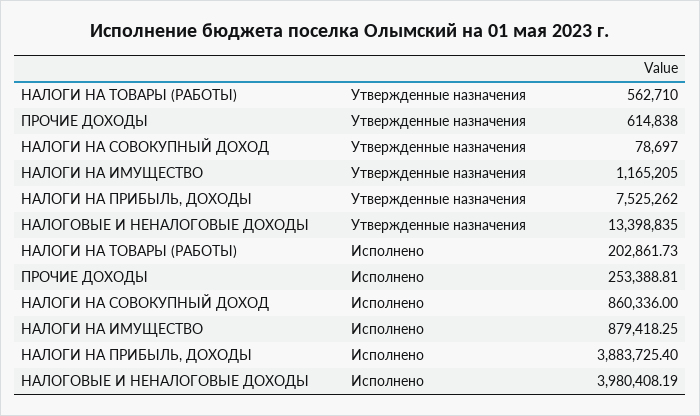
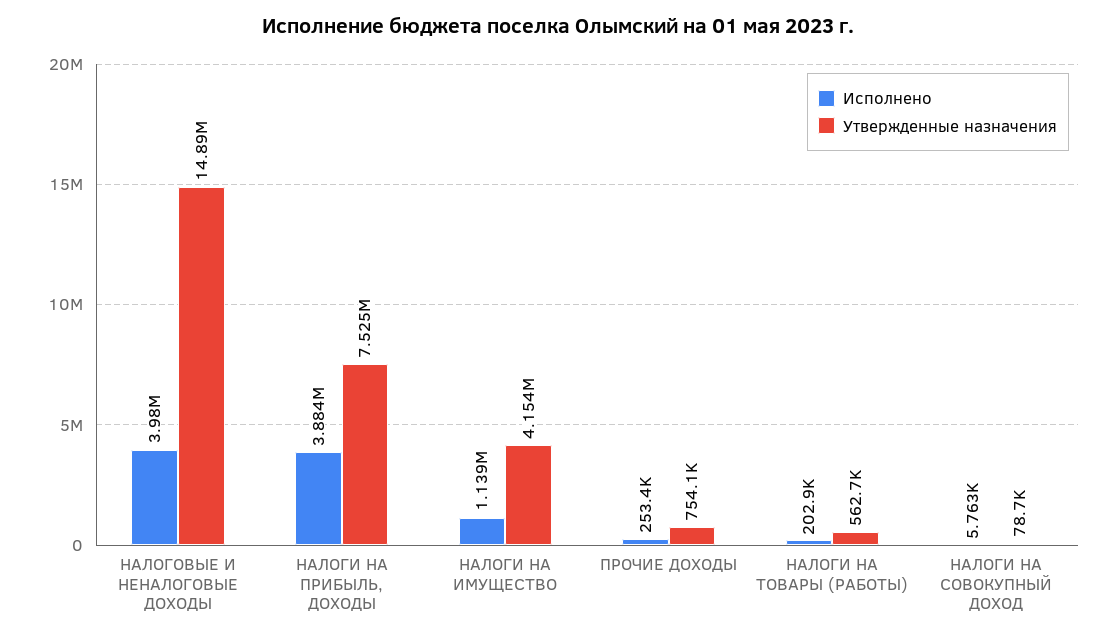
  {
    "Утвержденные назначения": {
      "НАЛОГИ НА ТОВАРЫ (РАБОТЫ)": 562710,
-     "ПРОЧИЕ ДОХОДЫ": 614838,
+     "ПРОЧИЕ ДОХОДЫ": 754100,
      "НАЛОГИ НА СОВОКУПНЫЙ ДОХОД": 78697,
-     "НАЛОГИ НА ИМУЩЕСТВО": 1165205,
+     "НАЛОГИ НА ИМУЩЕСТВО": 4154000,
      "НАЛОГИ НА ПРИБЫЛЬ, ДОХОДЫ": 7525262,
-     "НАЛОГОВЫЕ И НЕНАЛОГОВЫЕ ДОХОДЫ": 13398835
+     "НАЛОГОВЫЕ И НЕНАЛОГОВЫЕ ДОХОДЫ": 14890000
    },
    "Исполнено": {
      "НАЛОГИ НА ТОВАРЫ (РАБОТЫ)": 202861.73,
      "ПРОЧИЕ ДОХОДЫ": 253388.81,
-     "НАЛОГИ НА СОВОКУПНЫЙ ДОХОД": 860336,
+     "НАЛОГИ НА СОВОКУПНЫЙ ДОХОД": 5763,
-     "НАЛОГИ НА ИМУЩЕСТВО": 879418.25,
+     "НАЛОГИ НА ИМУЩЕСТВО": 1139000,
      "НАЛОГИ НА ПРИБЫЛЬ, ДОХОДЫ": 3883725.4,
      "НАЛОГОВЫЕ И НЕНАЛОГОВЫЕ ДОХОДЫ": 3980408.19
    }
  }

